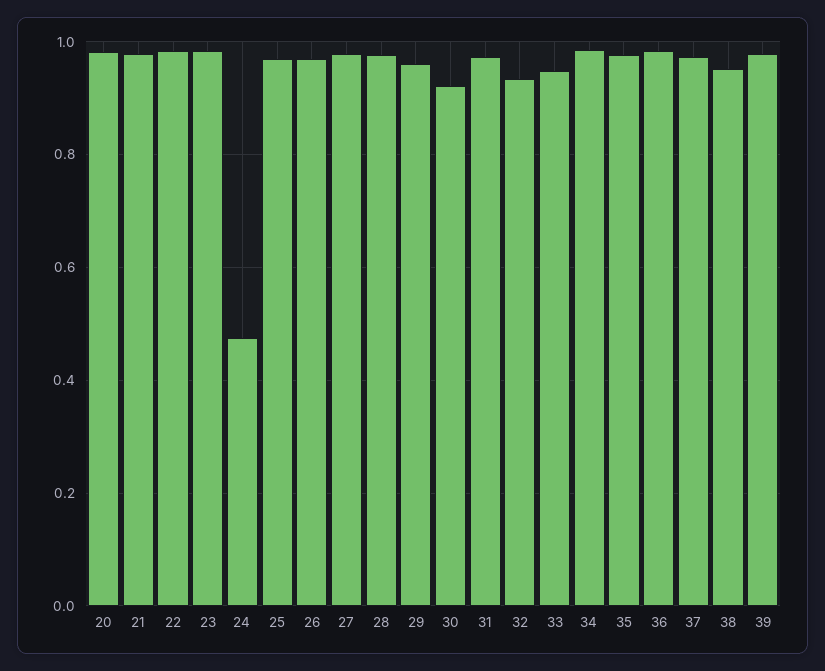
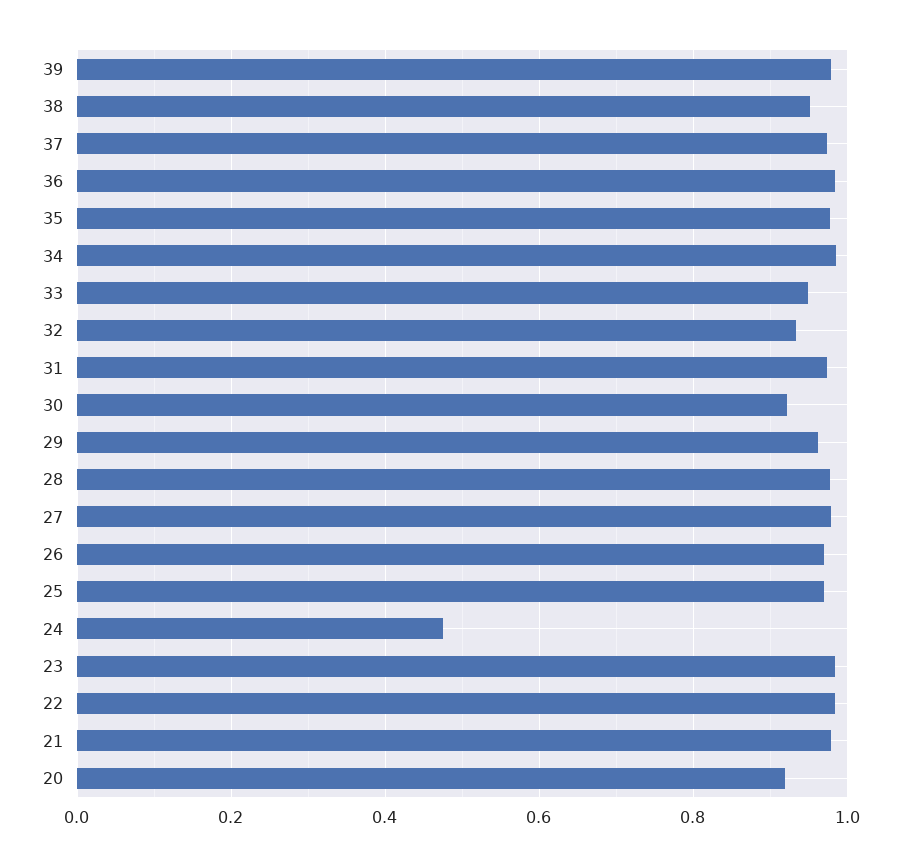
  {
-   "20": 0.98,
+   "20": 0.92,
    "21": 0.98,
    "22": 0.98,
    "23": 0.98,
    "24": 0.48,
    "25": 0.96,
    "26": 0.96,
    "27": 0.98,
    "28": 0.98,
    "29": 0.96,
    "30": 0.92,
    "31": 0.98,
    "32": 0.94,
    "33": 0.94,
    "34": 0.98,
    "35": 0.98,
    "36": 0.98,
    "37": 0.98,
    "38": 0.96,
    "39": 0.98
  }

